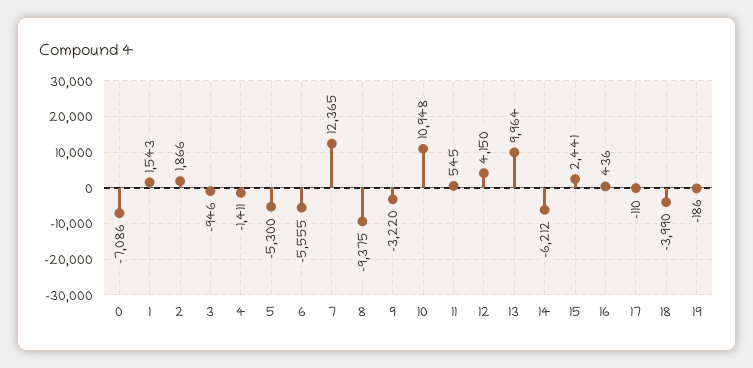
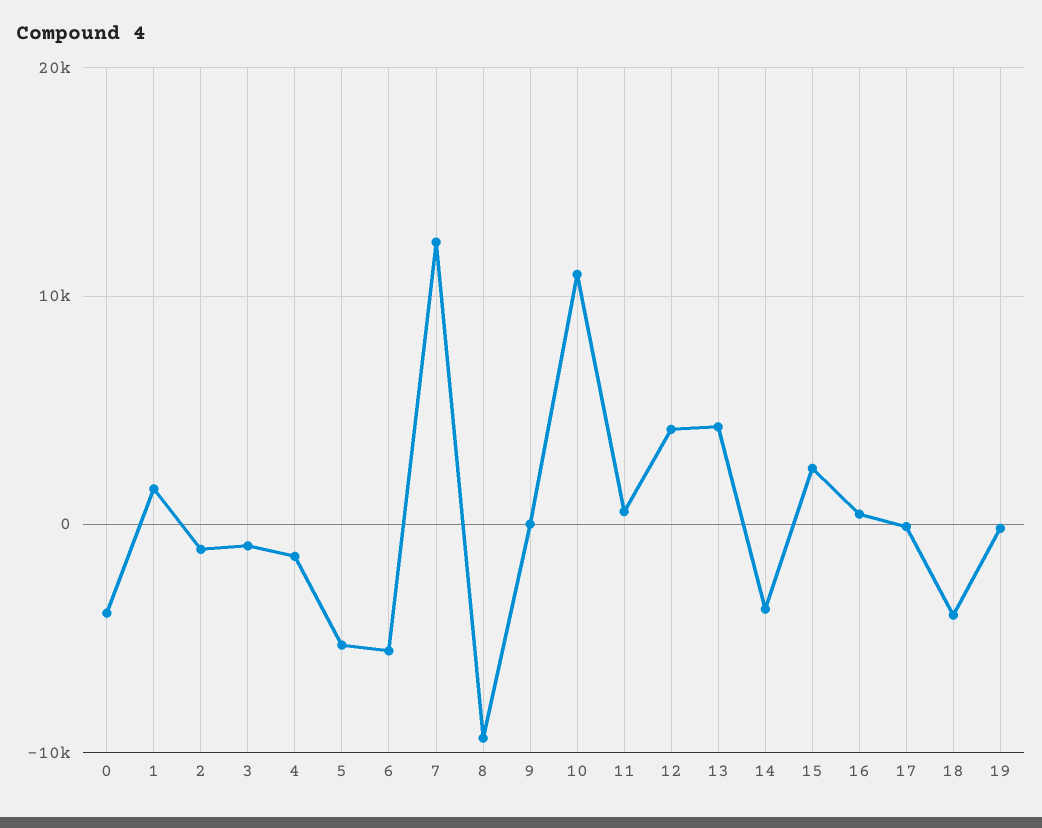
  {
-   "0": -7086,
+   "0": -4000,
    "1": 1543,
-   "2": 1866,
+   "2": -1000,
    "3": -946,
    "4": -1411,
    "5": -5300,
    "6": -5555,
    "7": 12365,
    "8": -9375,
-   "9": -3220,
+   "9": 0,
    "10": 10948,
    "11": 545,
    "12": 4150,
-   "13": 9964,
+   "13": 4000,
-   "14": -6212,
+   "14": -4000,
    "15": 2441,
    "16": 436,
    "17": -110,
    "18": -3990,
    "19": -186
  }

